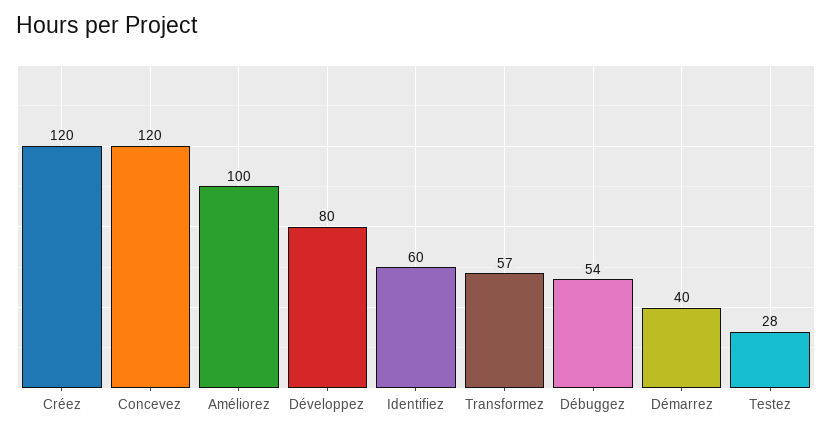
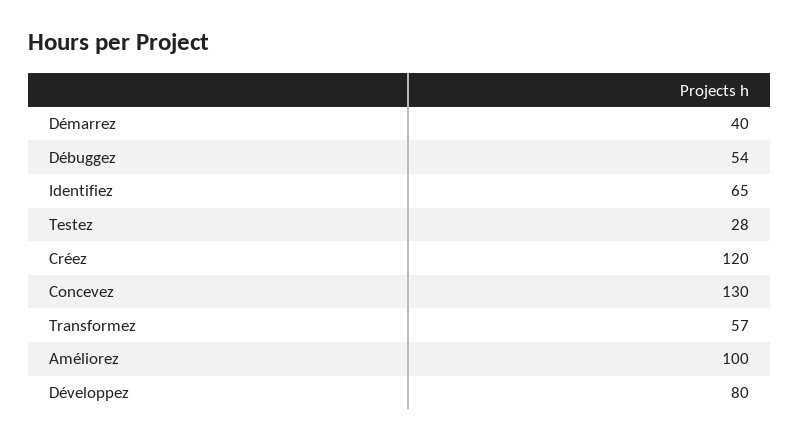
  {
    "Créez": 120,
-   "Concevez": 120,
+   "Concevez": 130,
    "Améliorez": 100,
    "Développez": 80,
-   "Identifiez": 60,
+   "Identifiez": 65,
    "Transformez": 57,
    "Débuggez": 54,
    "Démarrez": 40,
    "Testez": 28
  }

